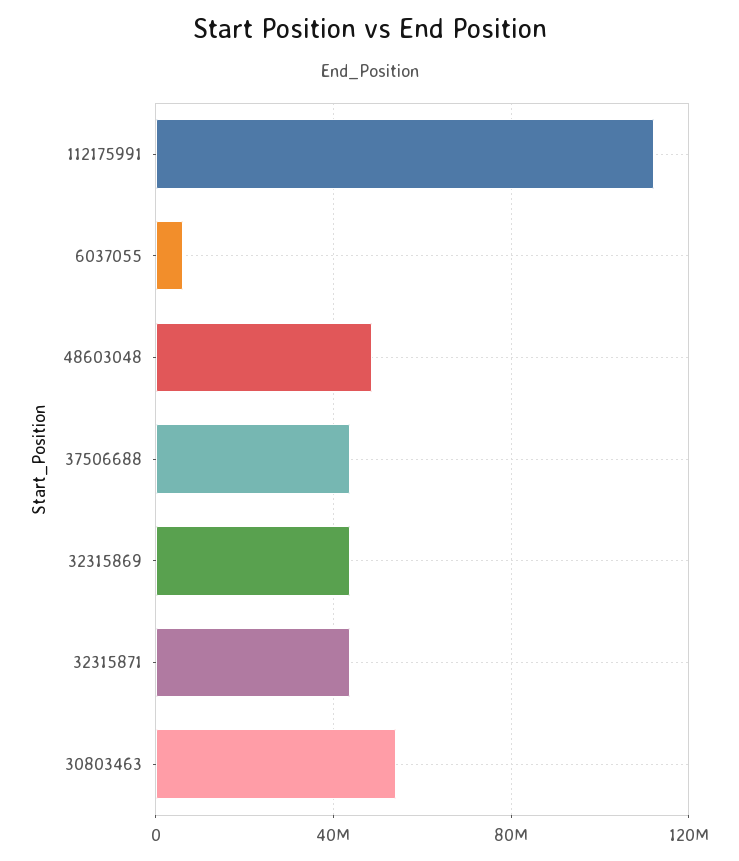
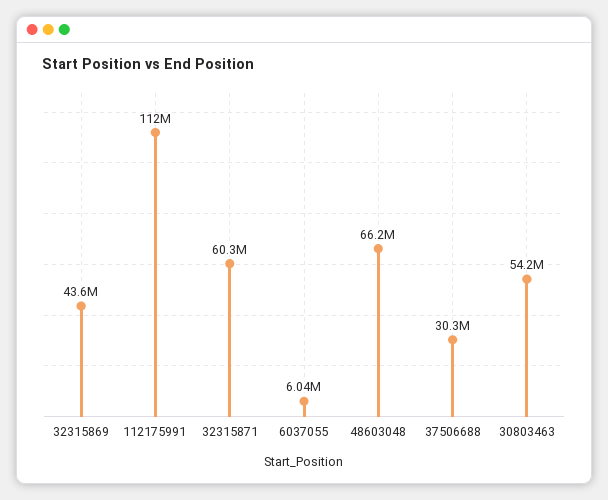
  {
    "112175991": 112000000,
    "6037055": 6040000,
-   "48603048": 50000000,
+   "48603048": 66200000,
-   "37506688": 45000000,
+   "37506688": 30300000,
    "32315869": 43600000,
-   "32315871": 45000000,
+   "32315871": 60300000,
    "30803463": 54200000
  }

